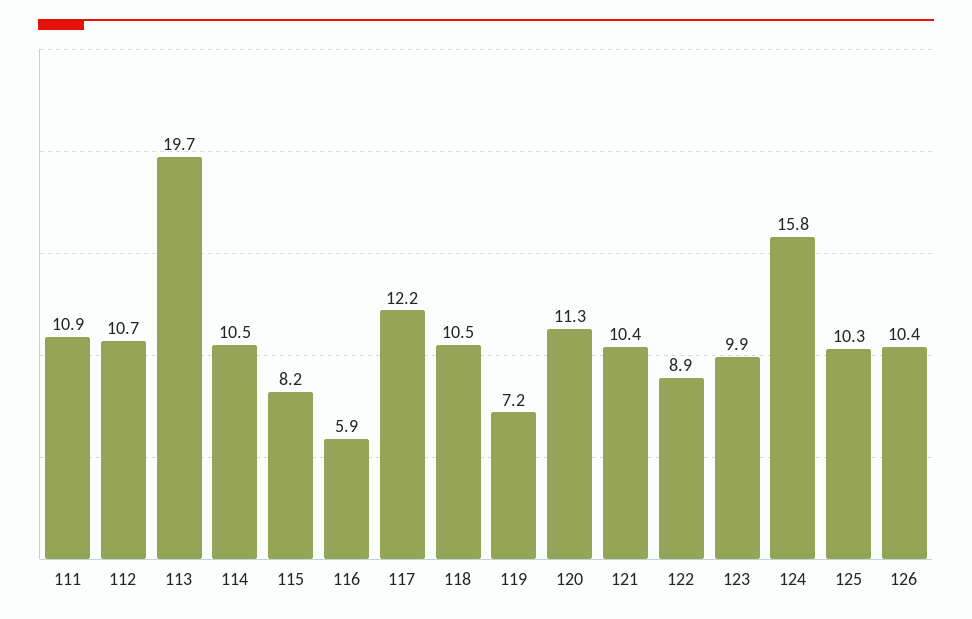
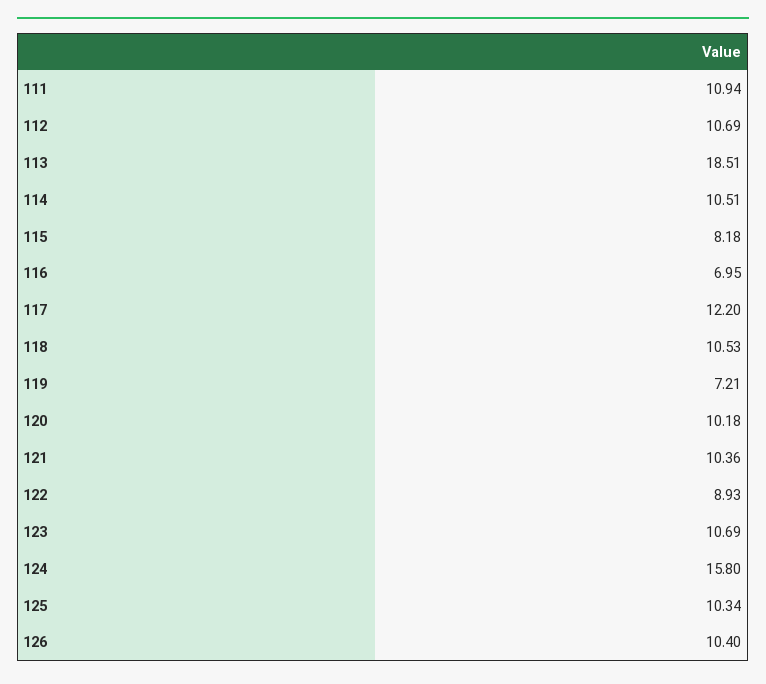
  {
    "111": 10.94,
    "112": 10.69,
-   "113": 19.7,
+   "113": 18.51,
    "114": 10.51,
    "115": 8.18,
-   "116": 5.9,
+   "116": 6.95,
    "117": 12.2,
    "118": 10.53,
    "119": 7.21,
-   "120": 11.3,
+   "120": 10.18,
    "121": 10.36,
    "122": 8.93,
-   "123": 9.9,
+   "123": 10.69,
    "124": 15.8,
    "125": 10.34,
    "126": 10.4
  }

